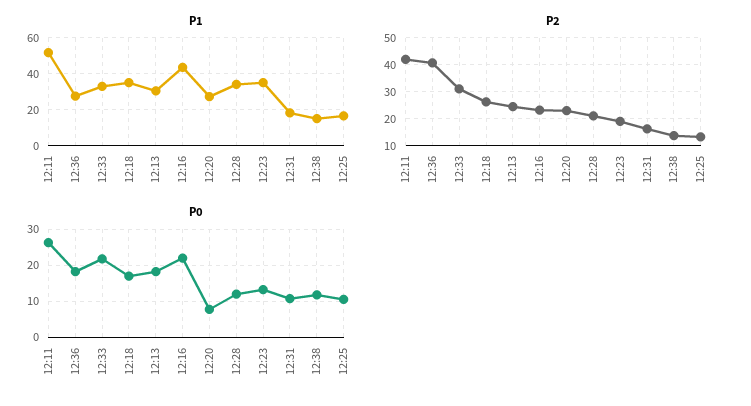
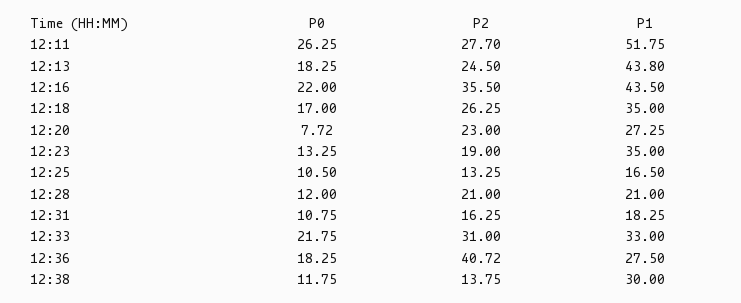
  {
    "P1": {
      "12:11": 51.75,
      "12:36": 27.5,
      "12:33": 33,
      "12:18": 35,
-     "12:13": 30,
+     "12:13": 43.8,
      "12:16": 43.5,
      "12:20": 27.25,
-     "12:28": 35,
+     "12:28": 21,
      "12:23": 35,
      "12:31": 18.25,
-     "12:38": 15,
+     "12:38": 30,
      "12:25": 16.5
    },
    "P2": {
-     "12:11": 42.5,
+     "12:11": 27.7,
      "12:36": 40.72,
      "12:33": 31,
      "12:18": 26.25,
      "12:13": 24.5,
-     "12:16": 22.5,
+     "12:16": 35.5,
      "12:20": 23,
      "12:28": 21,
      "12:23": 19,
      "12:31": 16.25,
      "12:38": 13.75,
      "12:25": 13.25
    },
    "P0": {
      "12:11": 26.25,
      "12:36": 18.25,
      "12:33": 21.75,
      "12:18": 17,
      "12:13": 18.25,
      "12:16": 22,
      "12:20": 7.72,
      "12:28": 12,
      "12:23": 13.25,
      "12:31": 10.75,
      "12:38": 11.75,
      "12:25": 10.5
    }
  }

